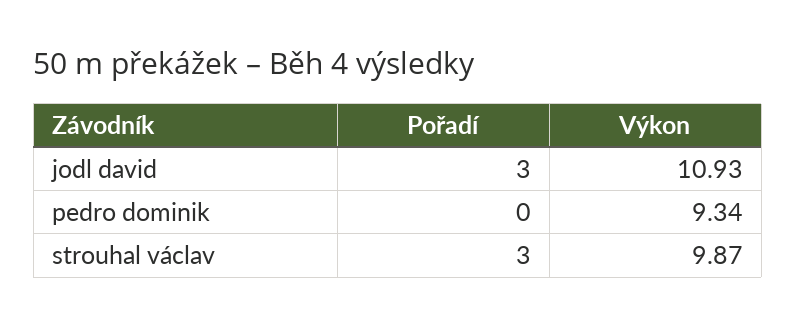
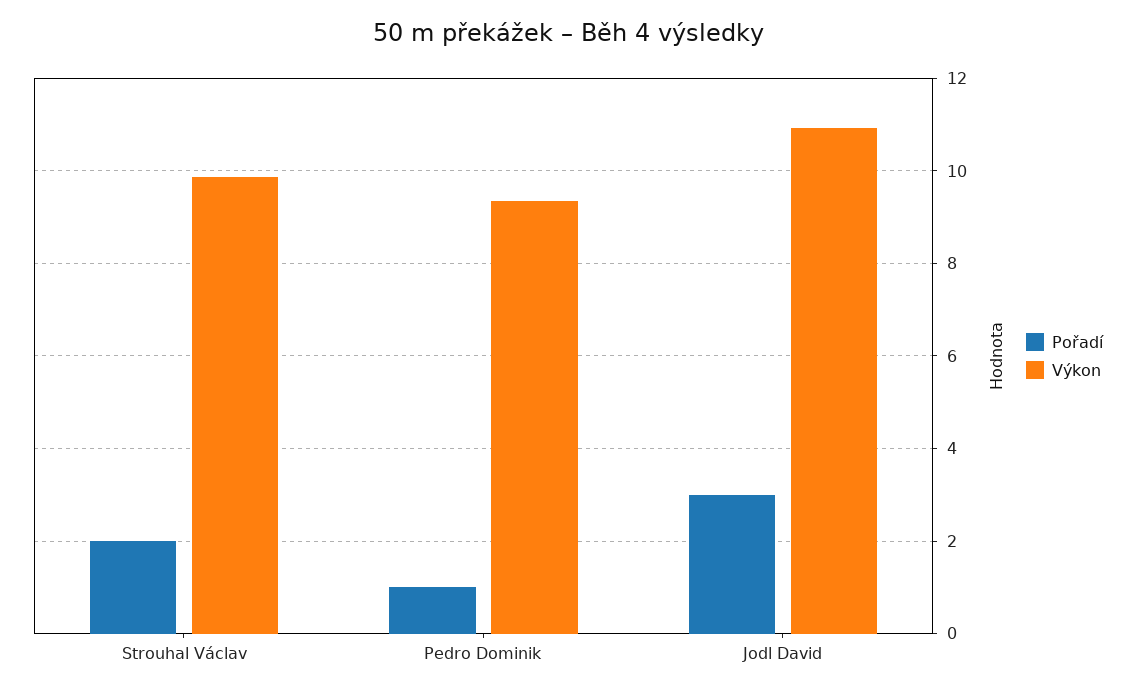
  {
    "Pořadí": {
      "jodl david": 3,
-     "pedro dominik": 0,
+     "pedro dominik": 1,
-     "strouhal václav": 3
+     "strouhal václav": 2
    },
    "Výkon": {
      "jodl david": 10.93,
      "pedro dominik": 9.34,
      "strouhal václav": 9.87
    }
  }

